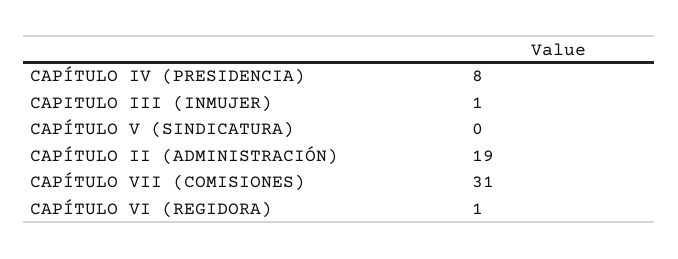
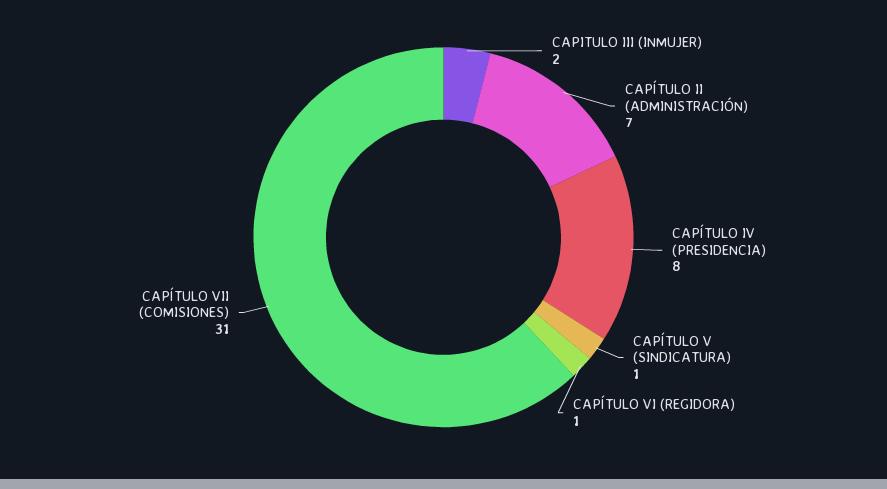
  {
    "CAPÍTULO IV (PRESIDENCIA)": 8,
-   "CAPITULO III (INMUJER)": 1,
+   "CAPITULO III (INMUJER)": 2,
-   "CAPÍTULO V (SINDICATURA)": 0,
+   "CAPÍTULO V (SINDICATURA)": 1,
-   "CAPÍTULO II (ADMINISTRACIÓN)": 19,
+   "CAPÍTULO II (ADMINISTRACIÓN)": 7,
    "CAPÍTULO VII (COMISIONES)": 31,
    "CAPÍTULO VI (REGIDORA)": 1
  }

